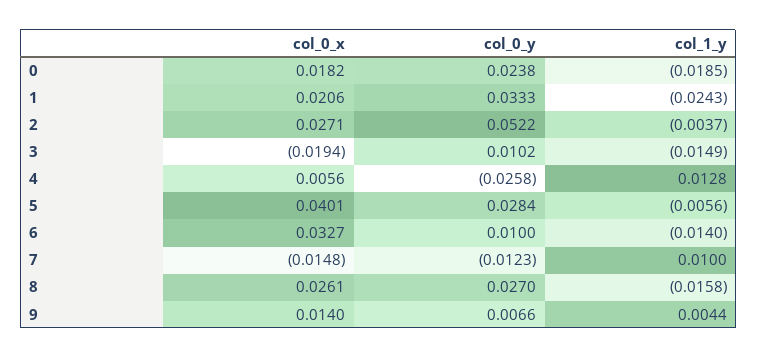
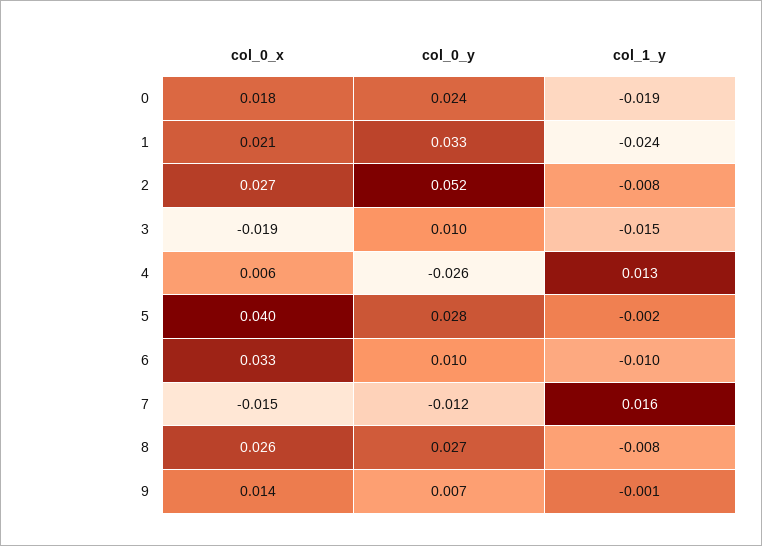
  {
    "col_0_x": {
      "0": 0.0182,
      "1": 0.0206,
      "2": 0.0271,
      "3": -0.0194,
      "4": 0.0056,
      "5": 0.0401,
      "6": 0.0327,
      "7": -0.0148,
      "8": 0.0261,
      "9": 0.014
    },
    "col_0_y": {
      "0": 0.0238,
      "1": 0.0333,
      "2": 0.0522,
      "3": 0.0102,
      "4": -0.0258,
      "5": 0.0284,
      "6": 0.01,
      "7": -0.0123,
      "8": 0.027,
      "9": 0.0066
    },
    "col_1_y": {
      "0": -0.0185,
      "1": -0.0243,
-     "2": -0.0037,
+     "2": -0.008,
      "3": -0.0149,
      "4": 0.0128,
-     "5": -0.0056,
+     "5": -0.002,
-     "6": -0.014,
+     "6": -0.01,
-     "7": 0.01,
+     "7": 0.016,
-     "8": -0.0158,
+     "8": -0.008,
-     "9": 0.0044
+     "9": -0.001
    }
  }

